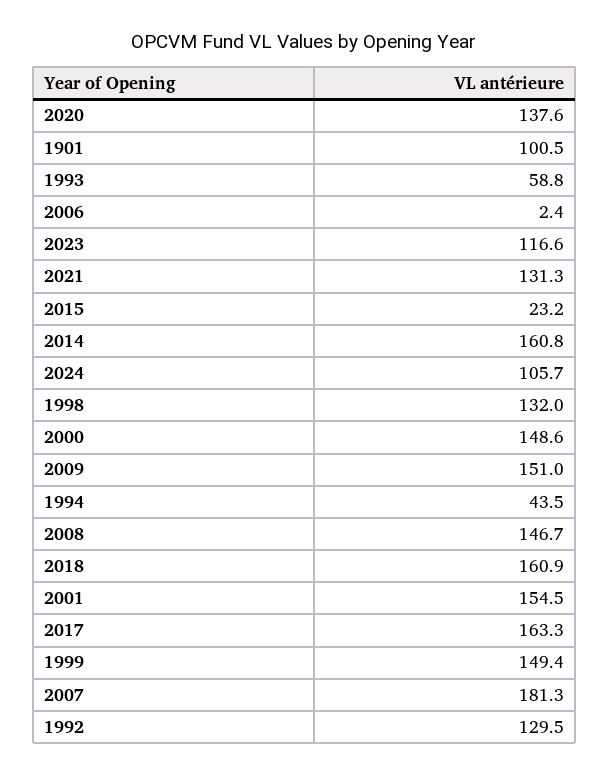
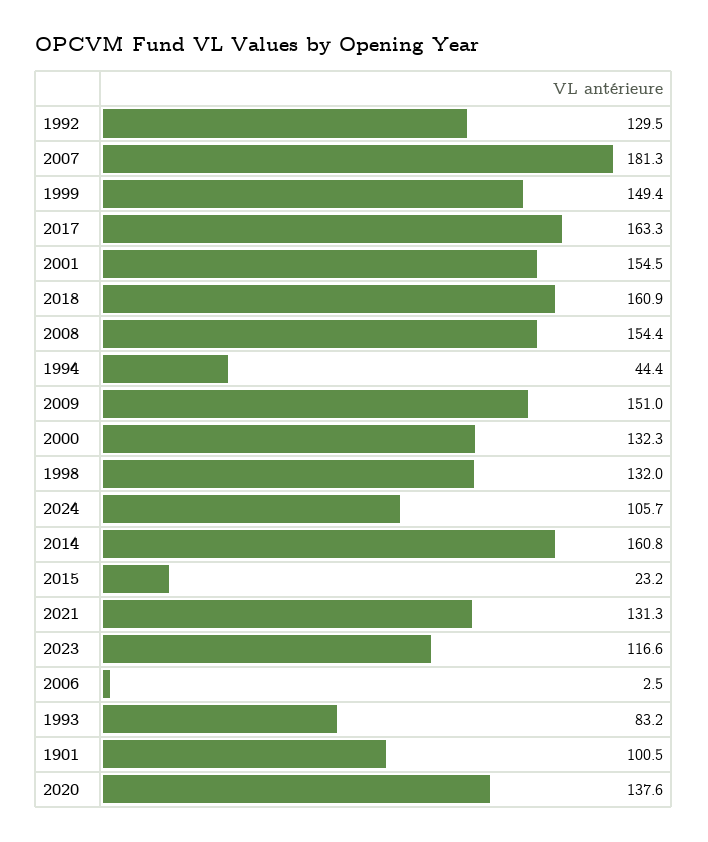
  {
    "2020": 137.6,
    "1901": 100.5,
-   "1993": 58.8,
+   "1993": 83.2,
-   "2006": 2.4,
+   "2006": 2.5,
    "2023": 116.6,
    "2021": 131.3,
    "2015": 23.2,
    "2014": 160.8,
    "2024": 105.7,
    "1998": 132,
-   "2000": 148.6,
+   "2000": 132.3,
    "2009": 151,
-   "1994": 43.5,
+   "1994": 44.4,
-   "2008": 146.7,
+   "2008": 154.4,
    "2018": 160.9,
    "2001": 154.5,
    "2017": 163.3,
    "1999": 149.4,
    "2007": 181.3,
    "1992": 129.5
  }

